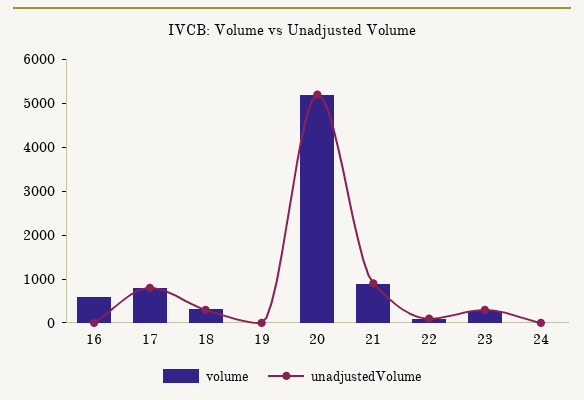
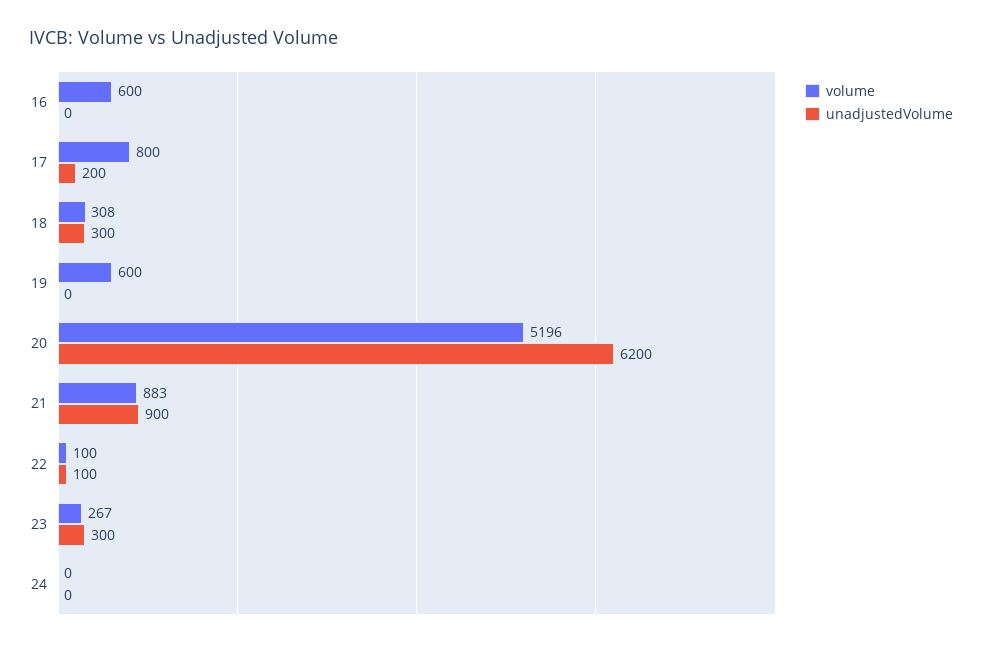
  {
    "volume": {
      "16": 600,
      "17": 800,
      "18": 308,
-     "19": 0,
+     "19": 600,
      "20": 5196,
      "21": 883,
      "22": 100,
      "23": 267,
      "24": 0
    },
    "unadjustedVolume": {
      "16": 0,
-     "17": 800,
+     "17": 200,
      "18": 300,
      "19": 0,
-     "20": 5200,
+     "20": 6200,
      "21": 900,
      "22": 100,
      "23": 300,
      "24": 0
    }
  }

